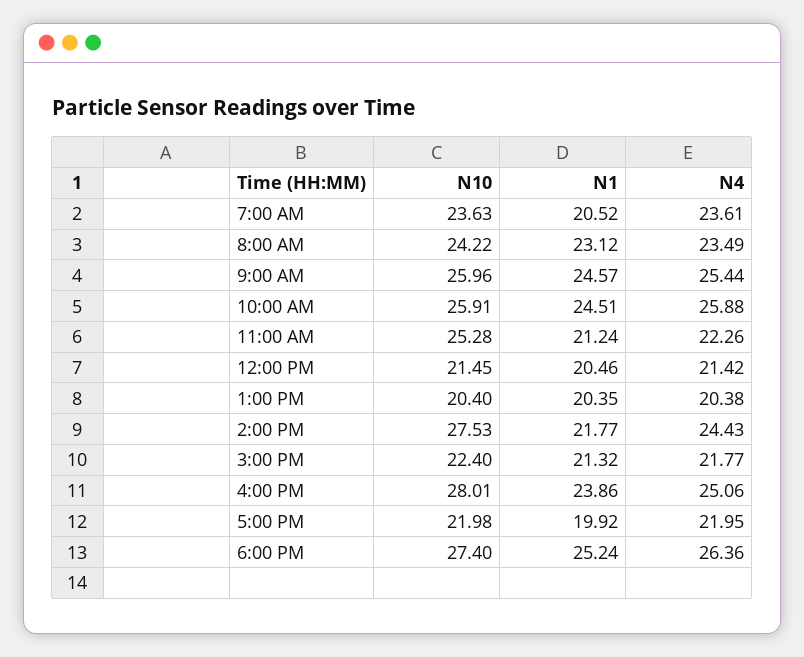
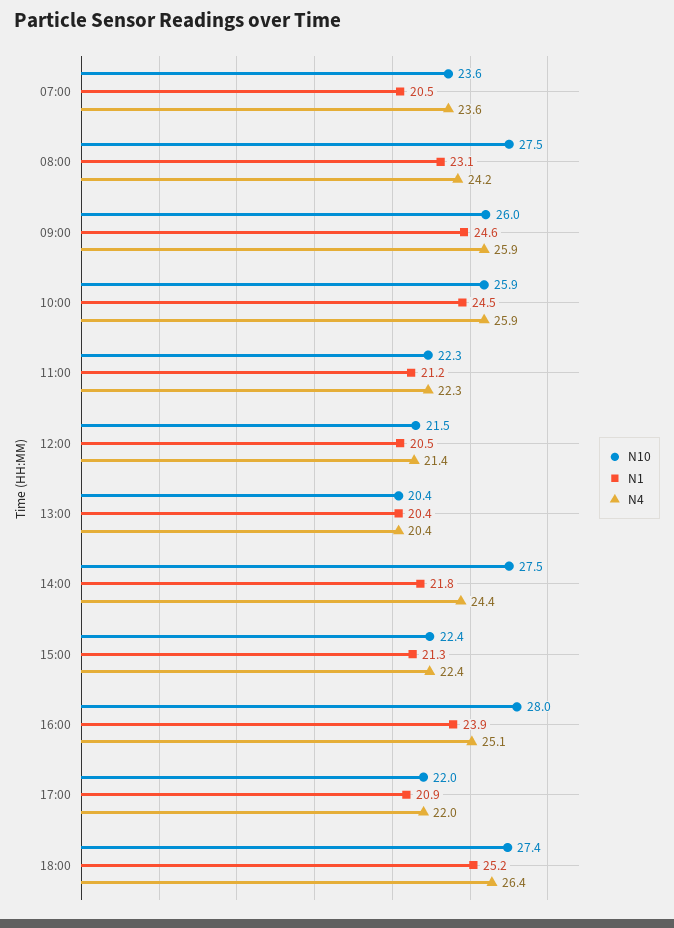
  {
    "N10": {
      "7:00 AM": 23.63,
-     "8:00 AM": 24.22,
+     "8:00 AM": 27.5,
      "9:00 AM": 25.96,
      "10:00 AM": 25.91,
-     "11:00 AM": 25.28,
+     "11:00 AM": 22.3,
      "12:00 PM": 21.45,
      "1:00 PM": 20.4,
      "2:00 PM": 27.53,
      "3:00 PM": 22.4,
      "4:00 PM": 28.01,
      "5:00 PM": 21.98,
      "6:00 PM": 27.4
    },
    "N1": {
      "7:00 AM": 20.52,
      "8:00 AM": 23.12,
      "9:00 AM": 24.57,
      "10:00 AM": 24.51,
      "11:00 AM": 21.24,
      "12:00 PM": 20.46,
      "1:00 PM": 20.35,
      "2:00 PM": 21.77,
      "3:00 PM": 21.32,
      "4:00 PM": 23.86,
-     "5:00 PM": 19.92,
+     "5:00 PM": 20.9,
      "6:00 PM": 25.24
    },
    "N4": {
      "7:00 AM": 23.61,
-     "8:00 AM": 23.49,
+     "8:00 AM": 24.2,
-     "9:00 AM": 25.44,
+     "9:00 AM": 25.9,
      "10:00 AM": 25.88,
      "11:00 AM": 22.26,
      "12:00 PM": 21.42,
      "1:00 PM": 20.38,
      "2:00 PM": 24.43,
-     "3:00 PM": 21.77,
+     "3:00 PM": 22.4,
      "4:00 PM": 25.06,
      "5:00 PM": 21.95,
      "6:00 PM": 26.36
    }
  }

